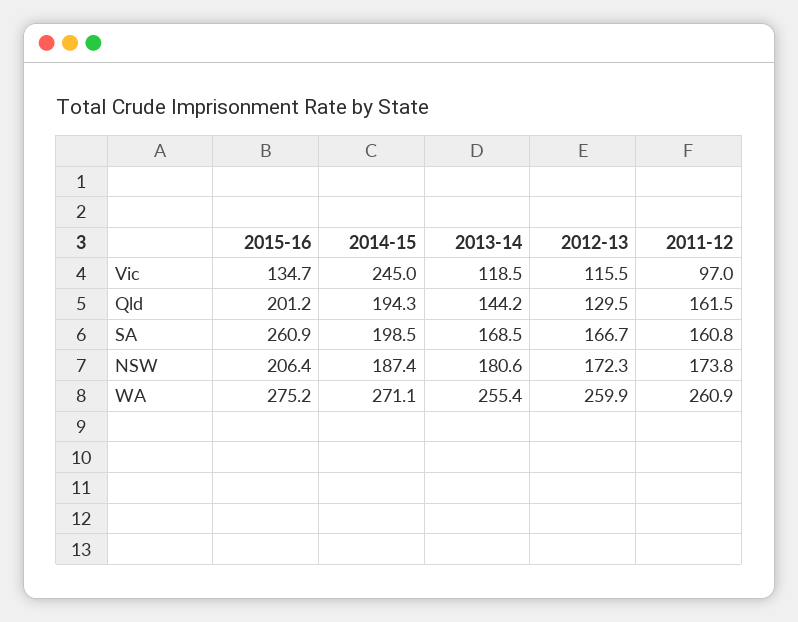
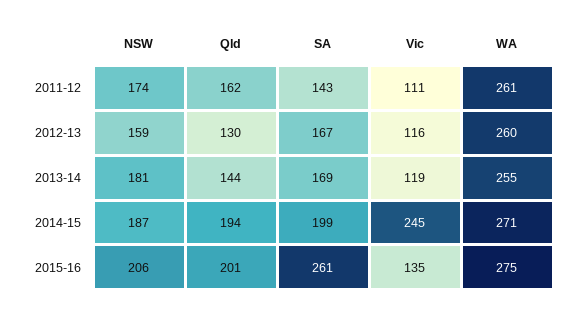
  {
    "2015-16": {
      "Vic": 134.7,
      "Qld": 201.2,
      "SA": 260.9,
      "NSW": 206.4,
      "WA": 275.2
    },
    "2014-15": {
      "Vic": 245,
      "Qld": 194.3,
      "SA": 198.5,
      "NSW": 187.4,
      "WA": 271.1
    },
    "2013-14": {
      "Vic": 118.5,
      "Qld": 144.2,
      "SA": 168.5,
      "NSW": 180.6,
      "WA": 255.4
    },
    "2012-13": {
      "Vic": 115.5,
      "Qld": 129.5,
      "SA": 166.7,
-     "NSW": 172.3,
+     "NSW": 159,
      "WA": 259.9
    },
    "2011-12": {
-     "Vic": 97,
+     "Vic": 111,
      "Qld": 161.5,
-     "SA": 160.8,
+     "SA": 143,
      "NSW": 173.8,
      "WA": 260.9
    }
  }

